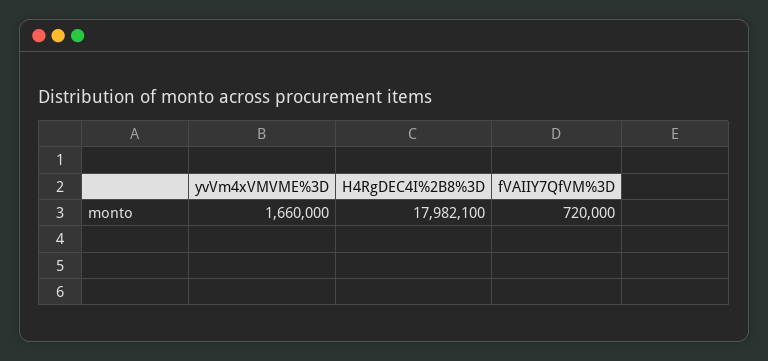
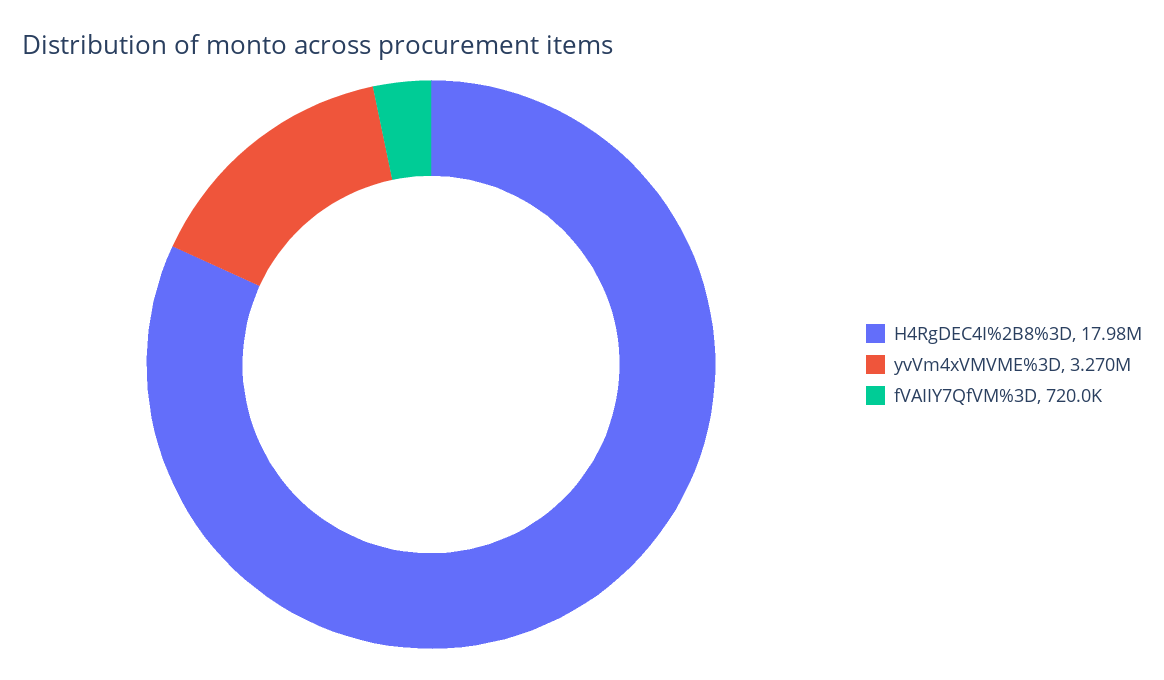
  {
-   "yvVm4xVMVME%3D": 1660000,
+   "yvVm4xVMVME%3D": 3270000,
    "H4RgDEC4I%2B8%3D": 17982100,
    "fVAIIY7QfVM%3D": 720000
  }

